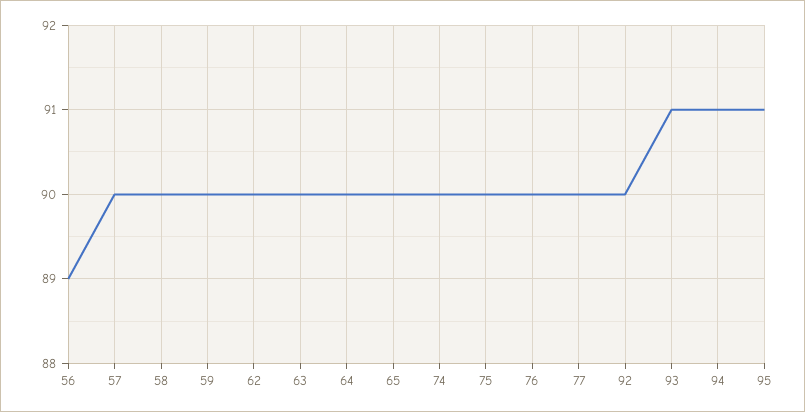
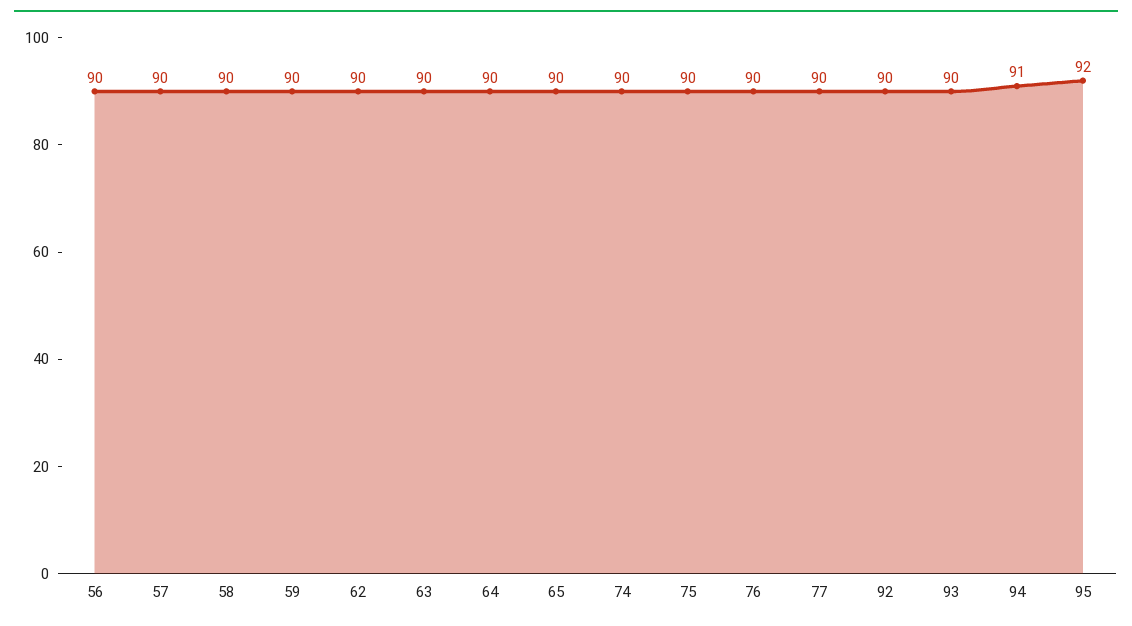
  {
-   "56": 89,
+   "56": 90,
    "57": 90,
    "58": 90,
    "59": 90,
    "62": 90,
    "63": 90,
    "64": 90,
    "65": 90,
    "74": 90,
    "75": 90,
    "76": 90,
    "77": 90,
    "92": 90,
-   "93": 91,
+   "93": 90,
    "94": 91,
-   "95": 91
+   "95": 92
  }

